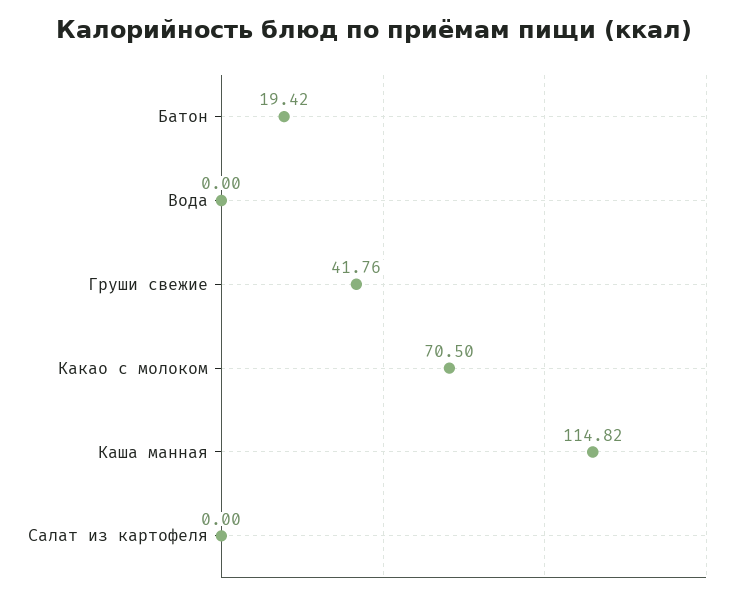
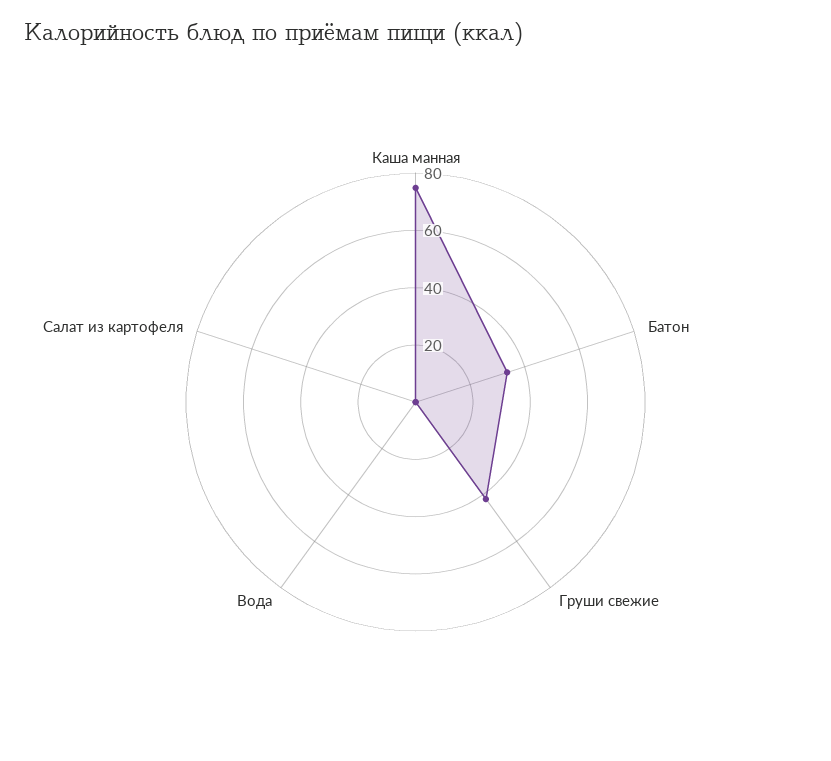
  {
-   "Батон": 19.42,
+   "Батон": 35,
    "Вода": 0,
    "Груши свежие": 41.76,
-   "Какао с молоком": 70.5,
-   "Каша манная": 114.82,
+   "Каша манная": 75,
    "Салат из картофеля": 0
  }

